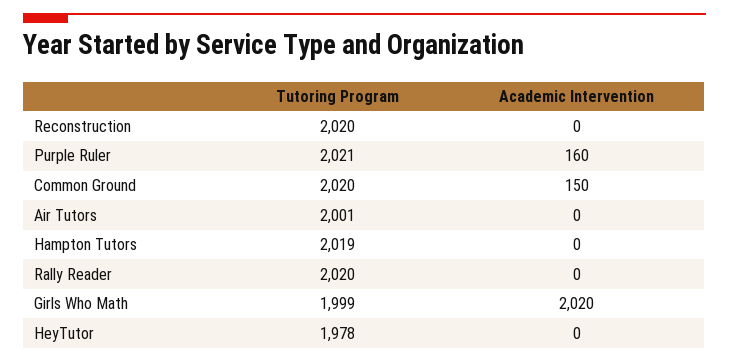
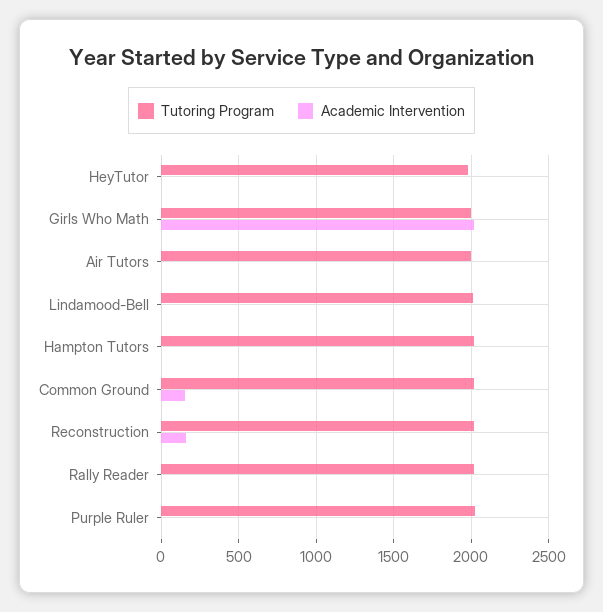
  {
    "Tutoring Program": {
      "Reconstruction": 2020,
      "Purple Ruler": 2021,
      "Common Ground": 2020,
      "Air Tutors": 2001,
      "Hampton Tutors": 2019,
      "Rally Reader": 2020,
      "Girls Who Math": 1999,
-     "HeyTutor": 1978
+     "HeyTutor": 1978,
+     "Lindamood-Bell": 2000
    },
    "Academic Intervention": {
-     "Reconstruction": 0,
+     "Reconstruction": 150,
-     "Purple Ruler": 160,
+     "Purple Ruler": 0,
      "Common Ground": 150,
      "Air Tutors": 0,
      "Hampton Tutors": 0,
      "Rally Reader": 0,
      "Girls Who Math": 2020,
-     "HeyTutor": 0
+     "HeyTutor": 0,
+     "Lindamood-Bell": 0
    }
  }

